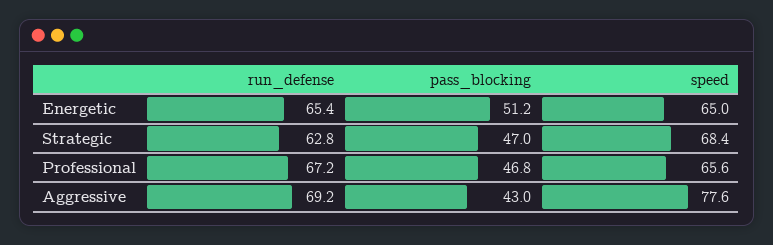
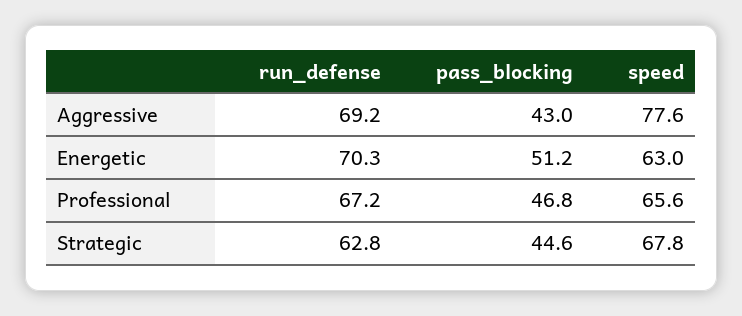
  {
    "run_defense": {
-     "Energetic": 65.4,
+     "Energetic": 70.3,
      "Strategic": 62.8,
      "Professional": 67.2,
      "Aggressive": 69.2
    },
    "pass_blocking": {
      "Energetic": 51.2,
-     "Strategic": 47,
+     "Strategic": 44.6,
      "Professional": 46.8,
      "Aggressive": 43
    },
    "speed": {
-     "Energetic": 65,
+     "Energetic": 63,
-     "Strategic": 68.4,
+     "Strategic": 67.8,
      "Professional": 65.6,
      "Aggressive": 77.6
    }
  }

